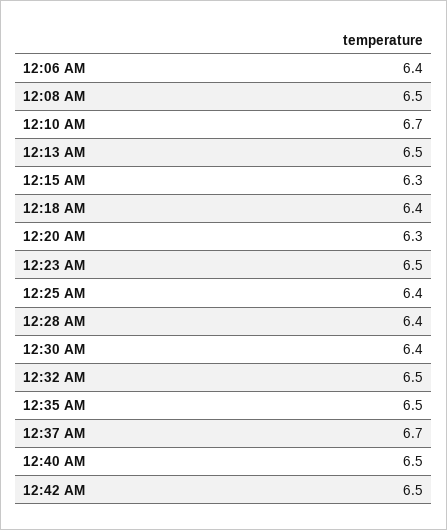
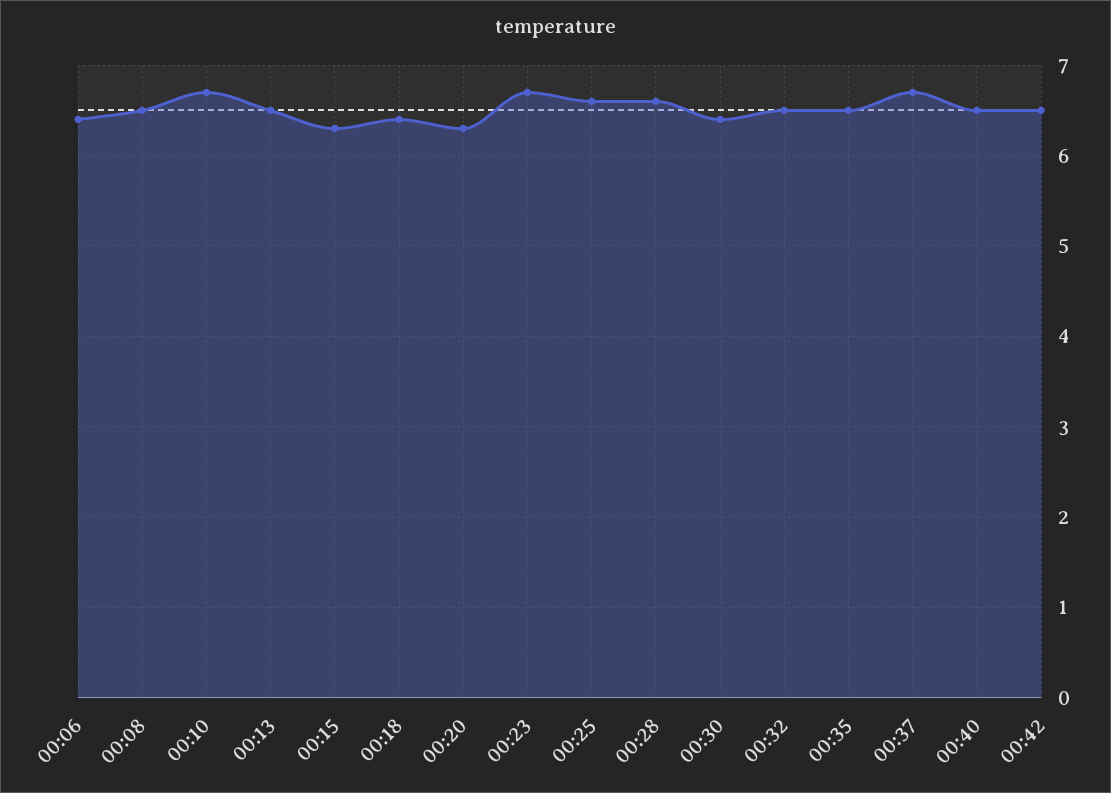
  {
    "12:06 AM": 6.4,
    "12:08 AM": 6.5,
    "12:10 AM": 6.7,
    "12:13 AM": 6.5,
    "12:15 AM": 6.3,
    "12:18 AM": 6.4,
    "12:20 AM": 6.3,
-   "12:23 AM": 6.5,
+   "12:23 AM": 6.7,
-   "12:25 AM": 6.4,
+   "12:25 AM": 6.6,
-   "12:28 AM": 6.4,
+   "12:28 AM": 6.6,
    "12:30 AM": 6.4,
    "12:32 AM": 6.5,
    "12:35 AM": 6.5,
    "12:37 AM": 6.7,
    "12:40 AM": 6.5,
    "12:42 AM": 6.5
  }

